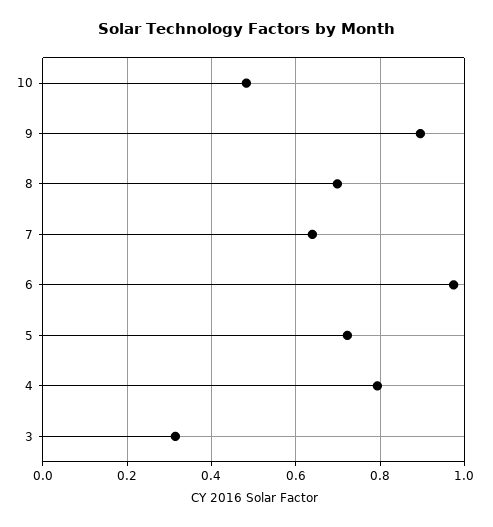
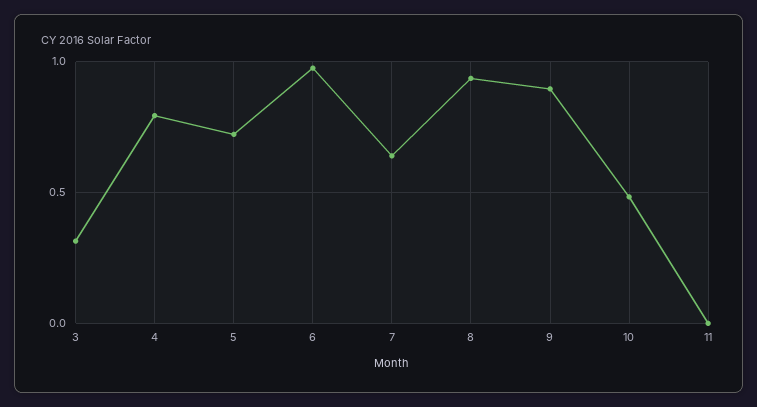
  {
    "10": 0.48,
    "9": 0.9,
-   "8": 0.7,
+   "8": 0.95,
    "7": 0.64,
    "6": 0.98,
    "5": 0.72,
    "4": 0.8,
-   "3": 0.32
+   "3": 0.32,
+   "11": 0
  }

